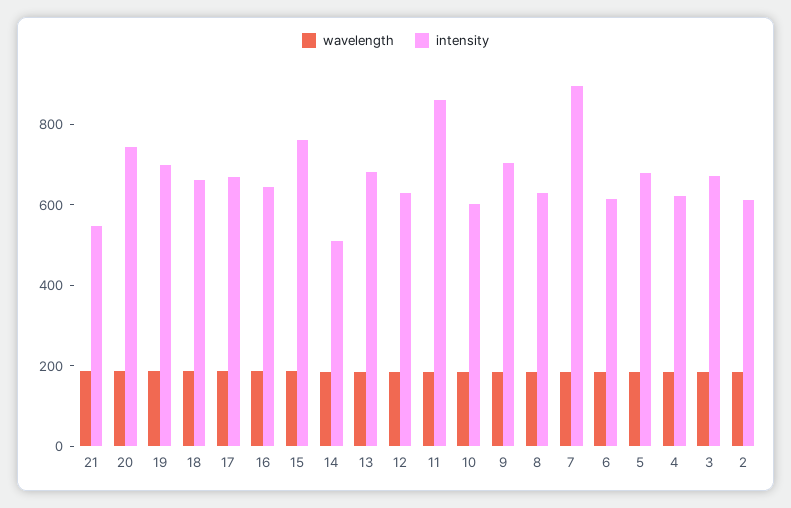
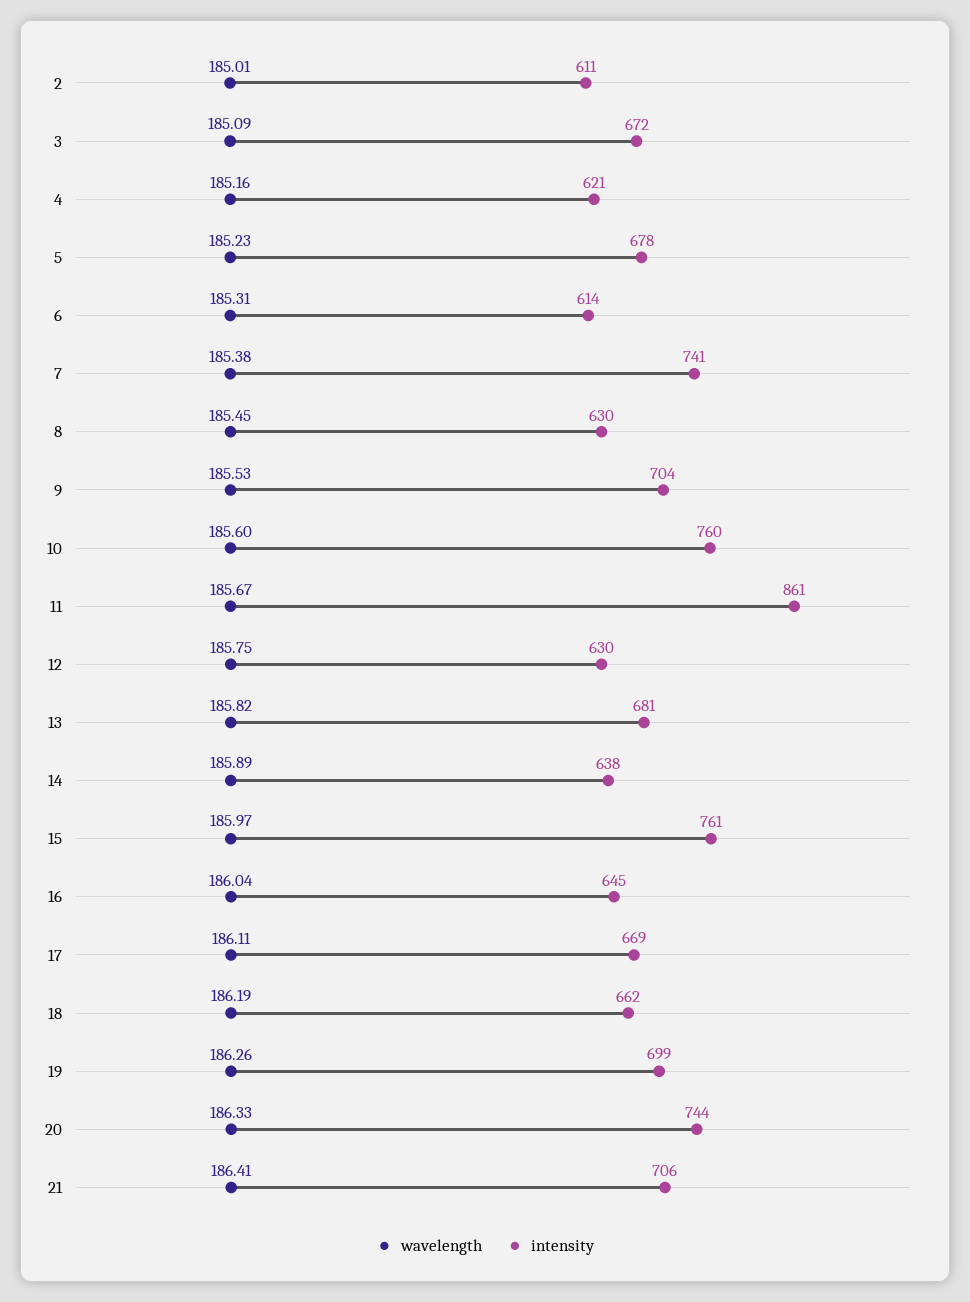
  {
    "wavelength": {
      "21": 186.41,
      "20": 186.33,
      "19": 186.26,
      "18": 186.19,
      "17": 186.11,
      "16": 186.04,
      "15": 185.97,
      "14": 185.89,
      "13": 185.82,
      "12": 185.75,
      "11": 185.67,
      "10": 185.6,
      "9": 185.53,
      "8": 185.45,
      "7": 185.38,
      "6": 185.31,
      "5": 185.23,
      "4": 185.16,
      "3": 185.09,
      "2": 185.01
    },
    "intensity": {
-     "21": 550,
+     "21": 706,
      "20": 744,
      "19": 699,
      "18": 662,
      "17": 669,
      "16": 645,
      "15": 761,
-     "14": 500,
+     "14": 638,
      "13": 681,
      "12": 630,
      "11": 861,
-     "10": 600,
+     "10": 760,
      "9": 704,
      "8": 630,
-     "7": 900,
+     "7": 741,
      "6": 614,
      "5": 678,
      "4": 621,
      "3": 672,
      "2": 611
    }
  }

